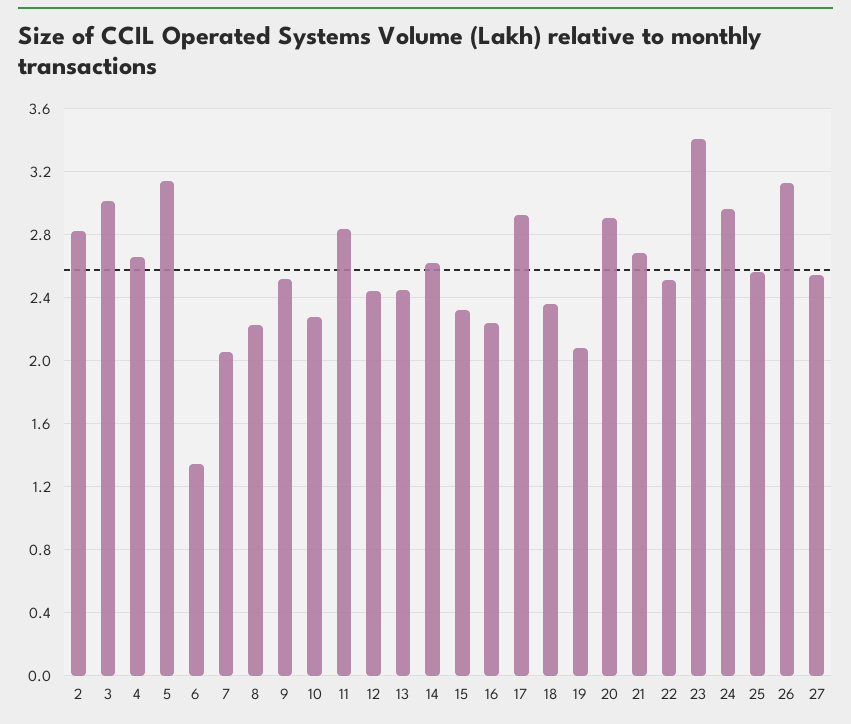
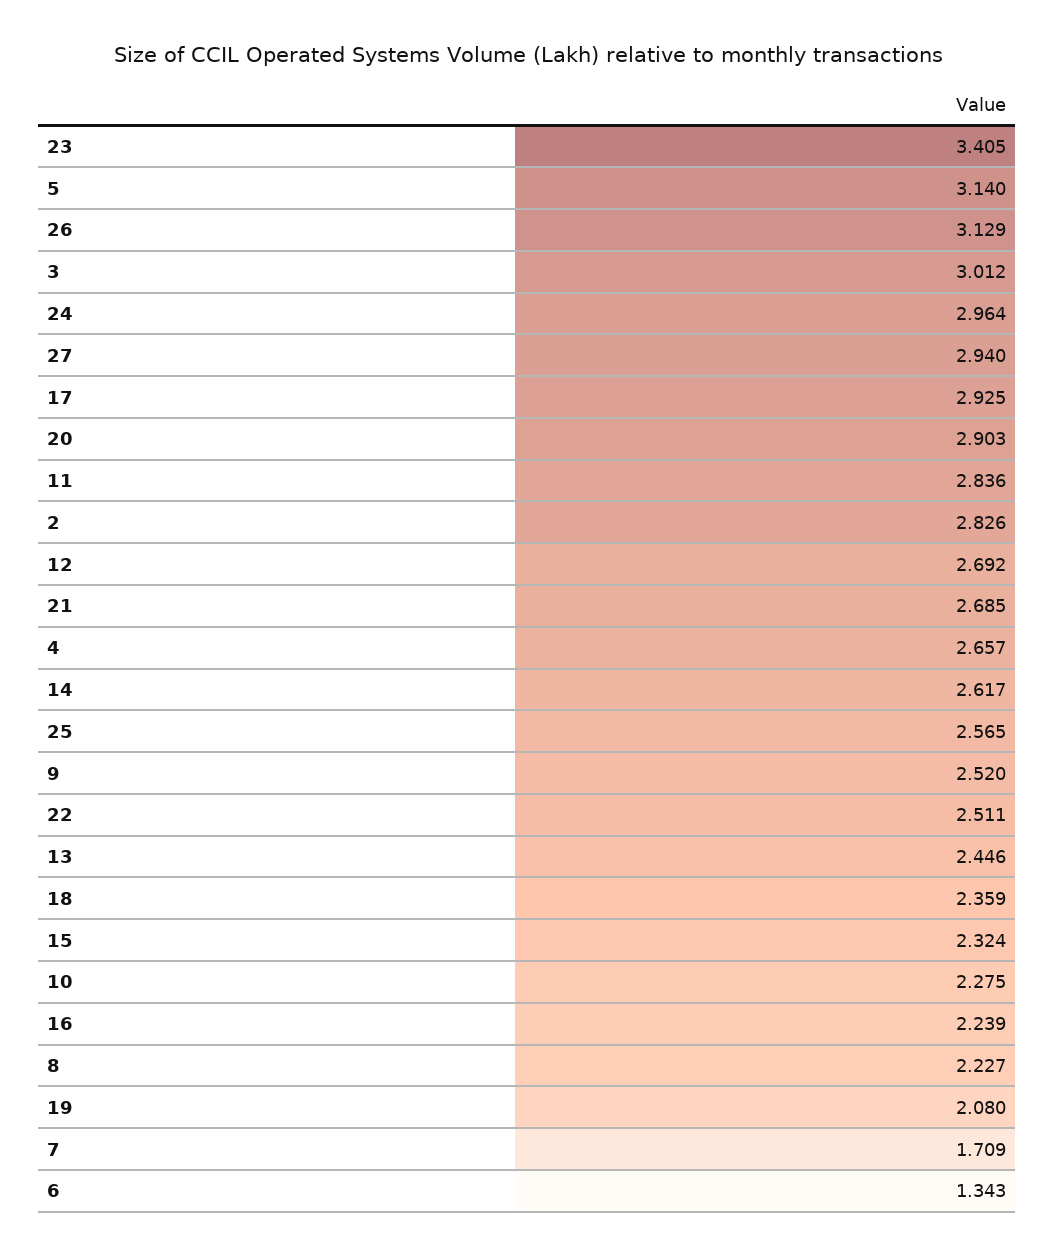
  {
    "2": 2.826,
    "3": 3.012,
    "4": 2.657,
    "5": 3.14,
    "6": 1.343,
-   "7": 2.05,
+   "7": 1.709,
    "8": 2.227,
    "9": 2.52,
    "10": 2.275,
    "11": 2.836,
-   "12": 2.45,
+   "12": 2.692,
    "13": 2.446,
    "14": 2.617,
    "15": 2.324,
    "16": 2.239,
    "17": 2.925,
    "18": 2.359,
    "19": 2.08,
    "20": 2.903,
    "21": 2.685,
    "22": 2.511,
    "23": 3.405,
    "24": 2.964,
    "25": 2.565,
    "26": 3.129,
-   "27": 2.55
+   "27": 2.94
  }

